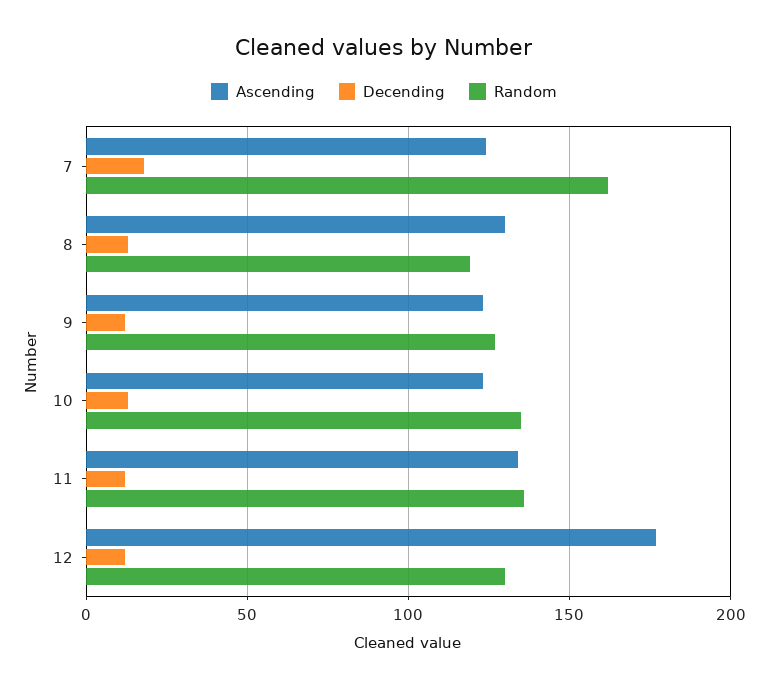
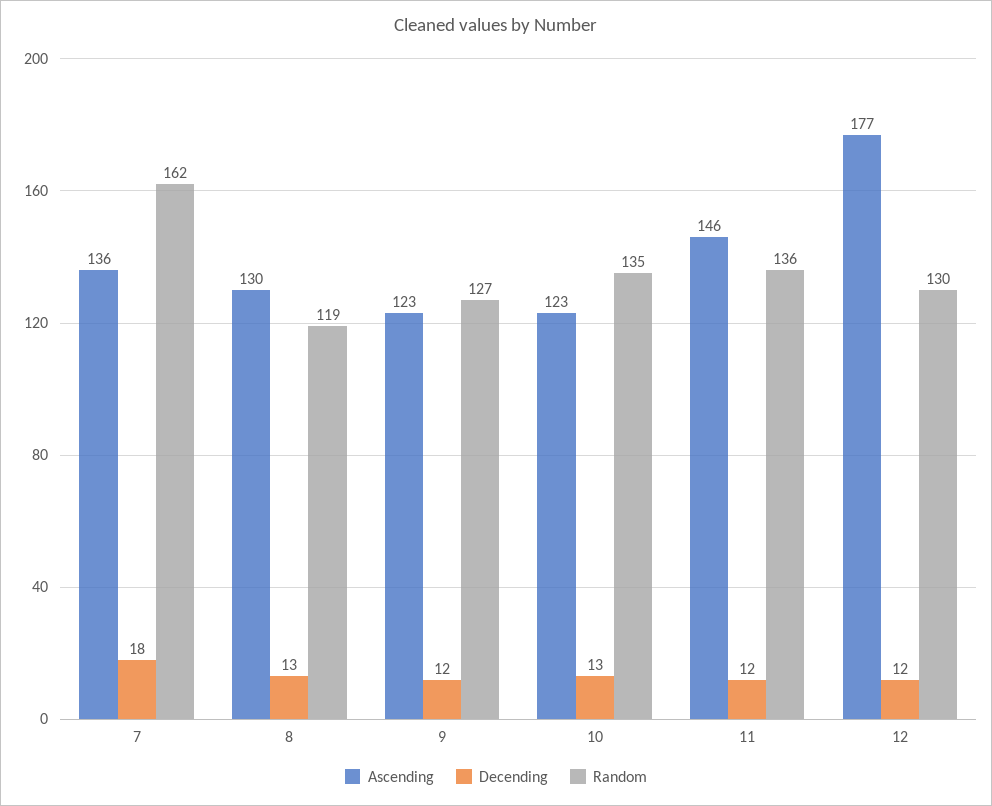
  {
    "Ascending": {
-     "7": 125,
+     "7": 136,
      "8": 130,
      "9": 123,
      "10": 123,
-     "11": 135,
+     "11": 146,
      "12": 177
    },
    "Decending": {
      "7": 18,
      "8": 13,
      "9": 12,
      "10": 13,
      "11": 12,
      "12": 12
    },
    "Random": {
      "7": 162,
      "8": 119,
      "9": 127,
      "10": 135,
      "11": 136,
      "12": 130
    }
  }

